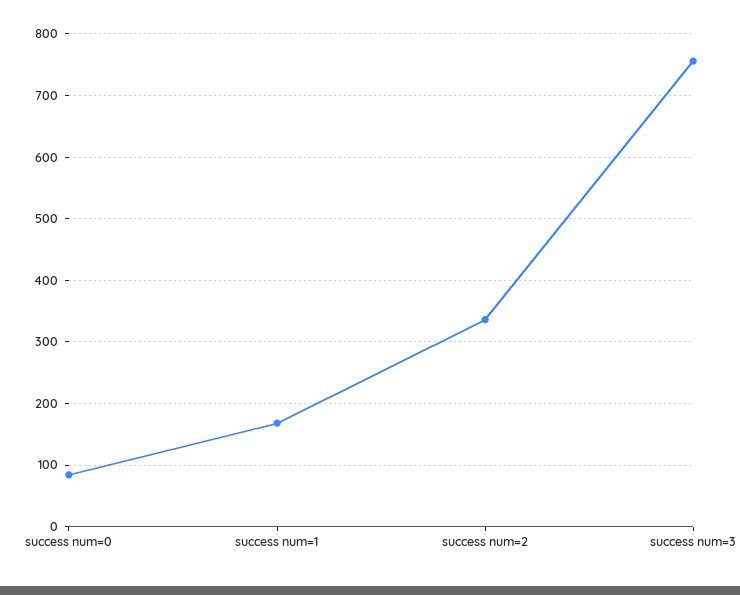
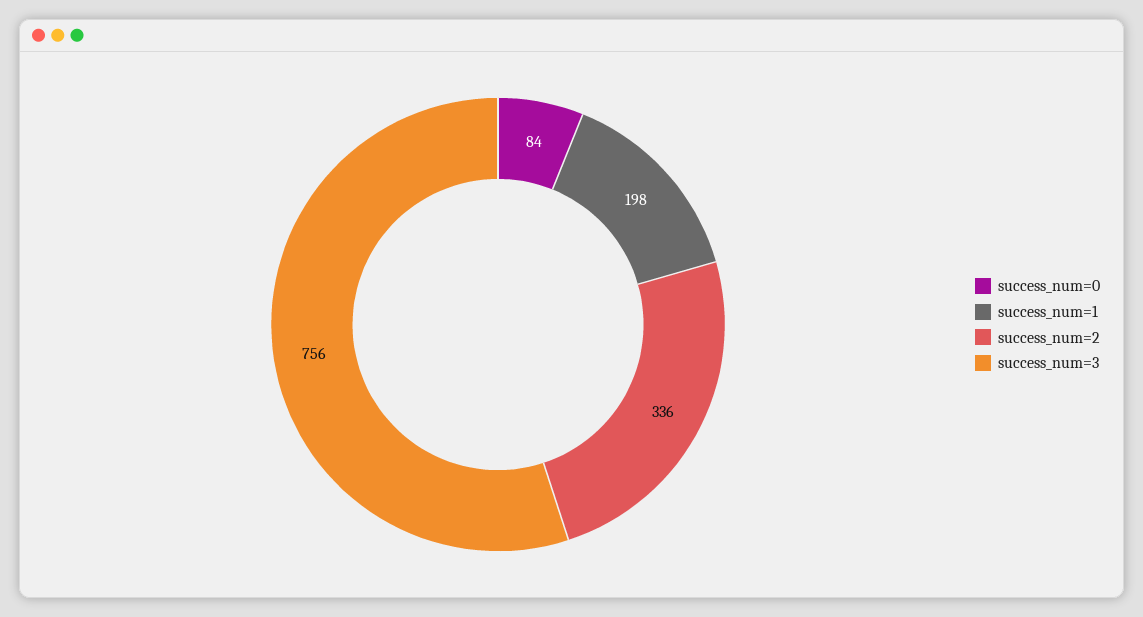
  {
    "success num=0": 84,
-   "success num=1": 170,
+   "success num=1": 198,
    "success num=2": 336,
    "success num=3": 756
  }

